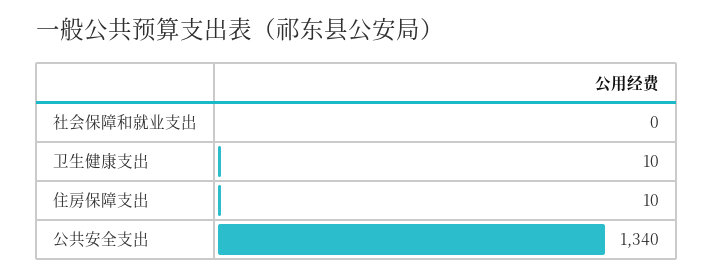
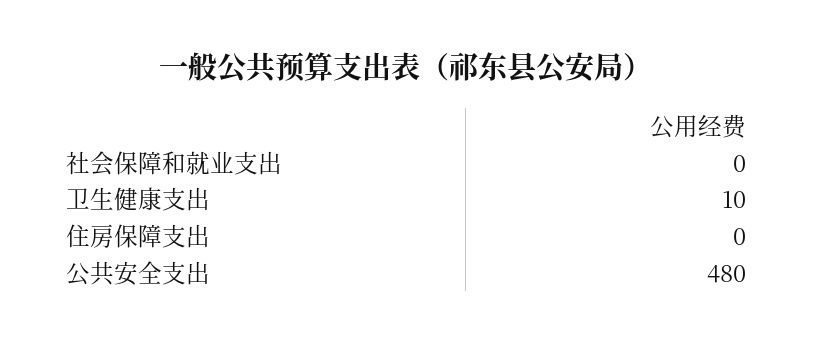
  {
    "社会保障和就业支出": 0,
    "卫生健康支出": 10,
-   "住房保障支出": 10,
+   "住房保障支出": 0,
-   "公共安全支出": 1340
+   "公共安全支出": 480
  }

